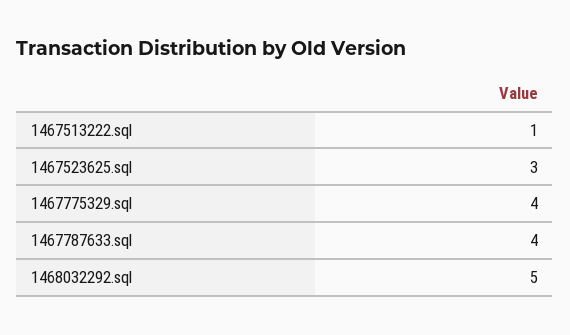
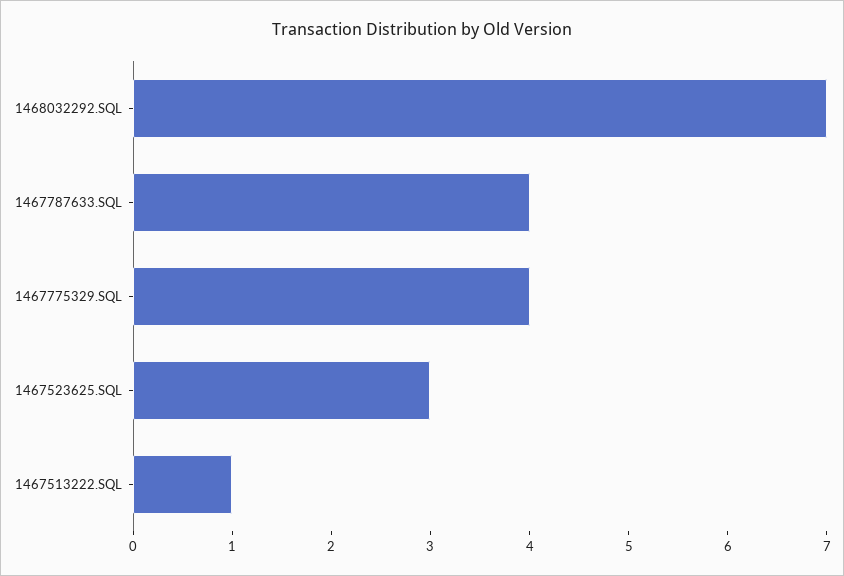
  {
    "1467513222.sql": 1,
    "1467523625.sql": 3,
    "1467775329.sql": 4,
    "1467787633.sql": 4,
-   "1468032292.sql": 5
+   "1468032292.sql": 7
  }

